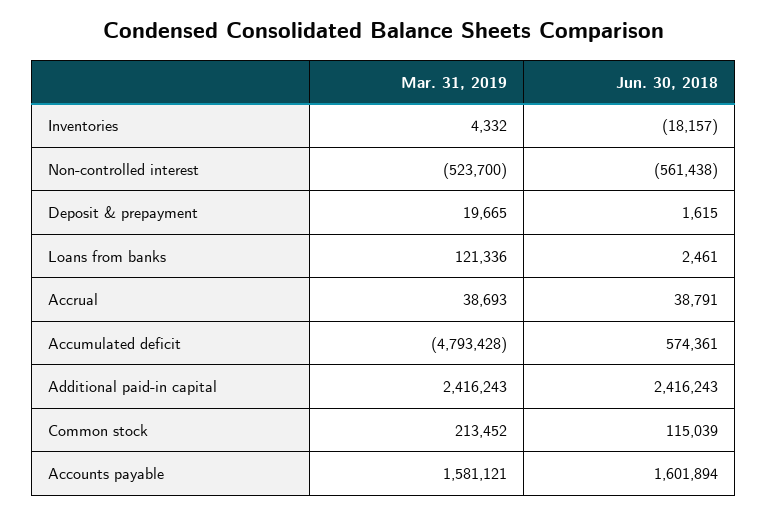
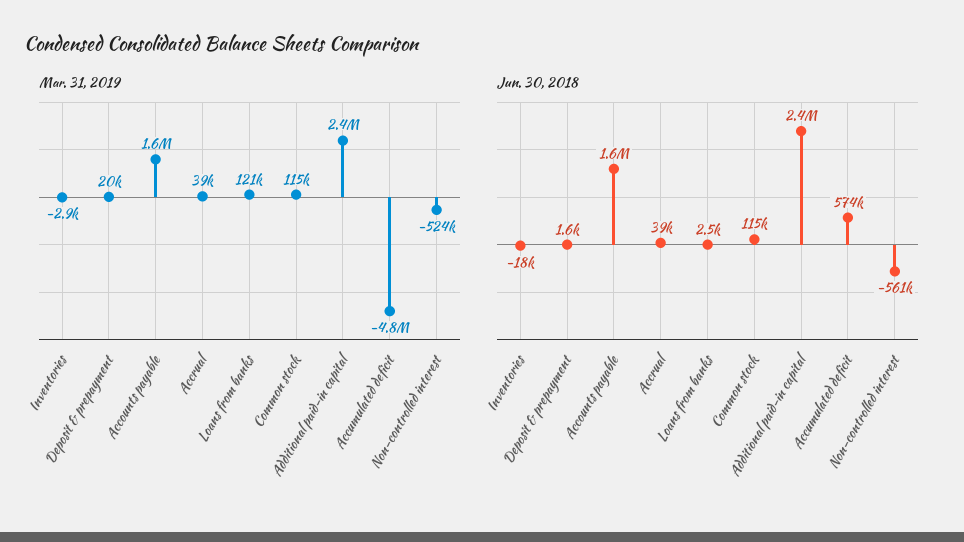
  {
    "Mar. 31, 2019": {
-     "Inventories": 4332,
+     "Inventories": -2900,
      "Non-controlled interest": -523700,
      "Deposit & prepayment": 19665,
      "Loans from banks": 121336,
      "Accrual": 38693,
      "Accumulated deficit": -4793428,
      "Additional paid-in capital": 2416243,
-     "Common stock": 213452,
+     "Common stock": 115000,
      "Accounts payable": 1581121
    },
    "Jun. 30, 2018": {
      "Inventories": -18157,
      "Non-controlled interest": -561438,
      "Deposit & prepayment": 1615,
      "Loans from banks": 2461,
      "Accrual": 38791,
      "Accumulated deficit": 574361,
      "Additional paid-in capital": 2416243,
      "Common stock": 115039,
      "Accounts payable": 1601894
    }
  }

